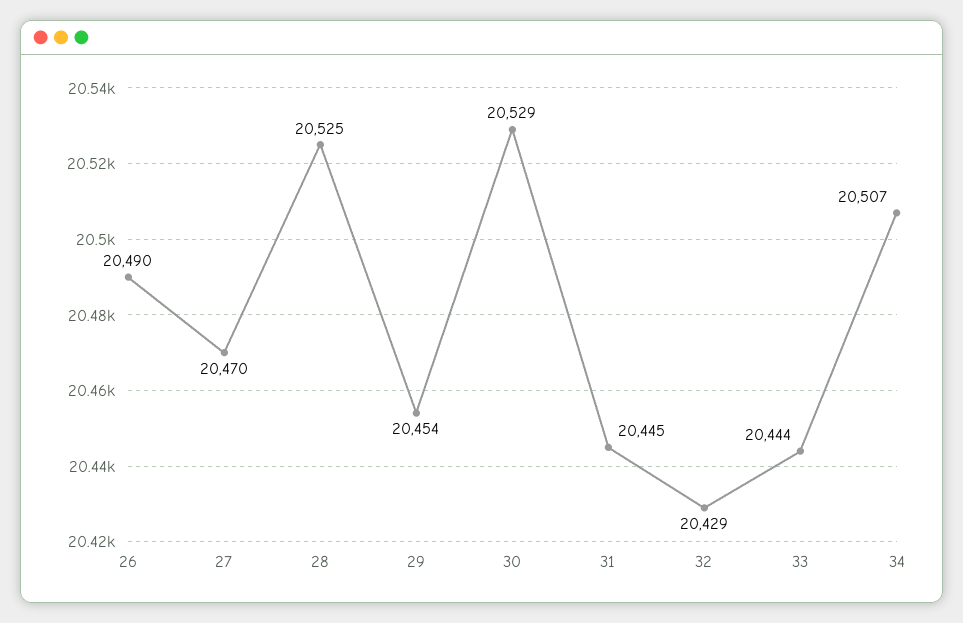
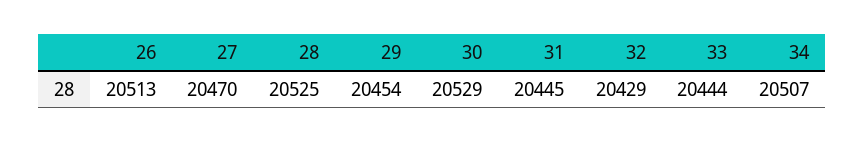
  {
-   "26": 20490,
+   "26": 20513,
    "27": 20470,
    "28": 20525,
    "29": 20454,
    "30": 20529,
    "31": 20445,
    "32": 20429,
    "33": 20444,
    "34": 20507
  }

